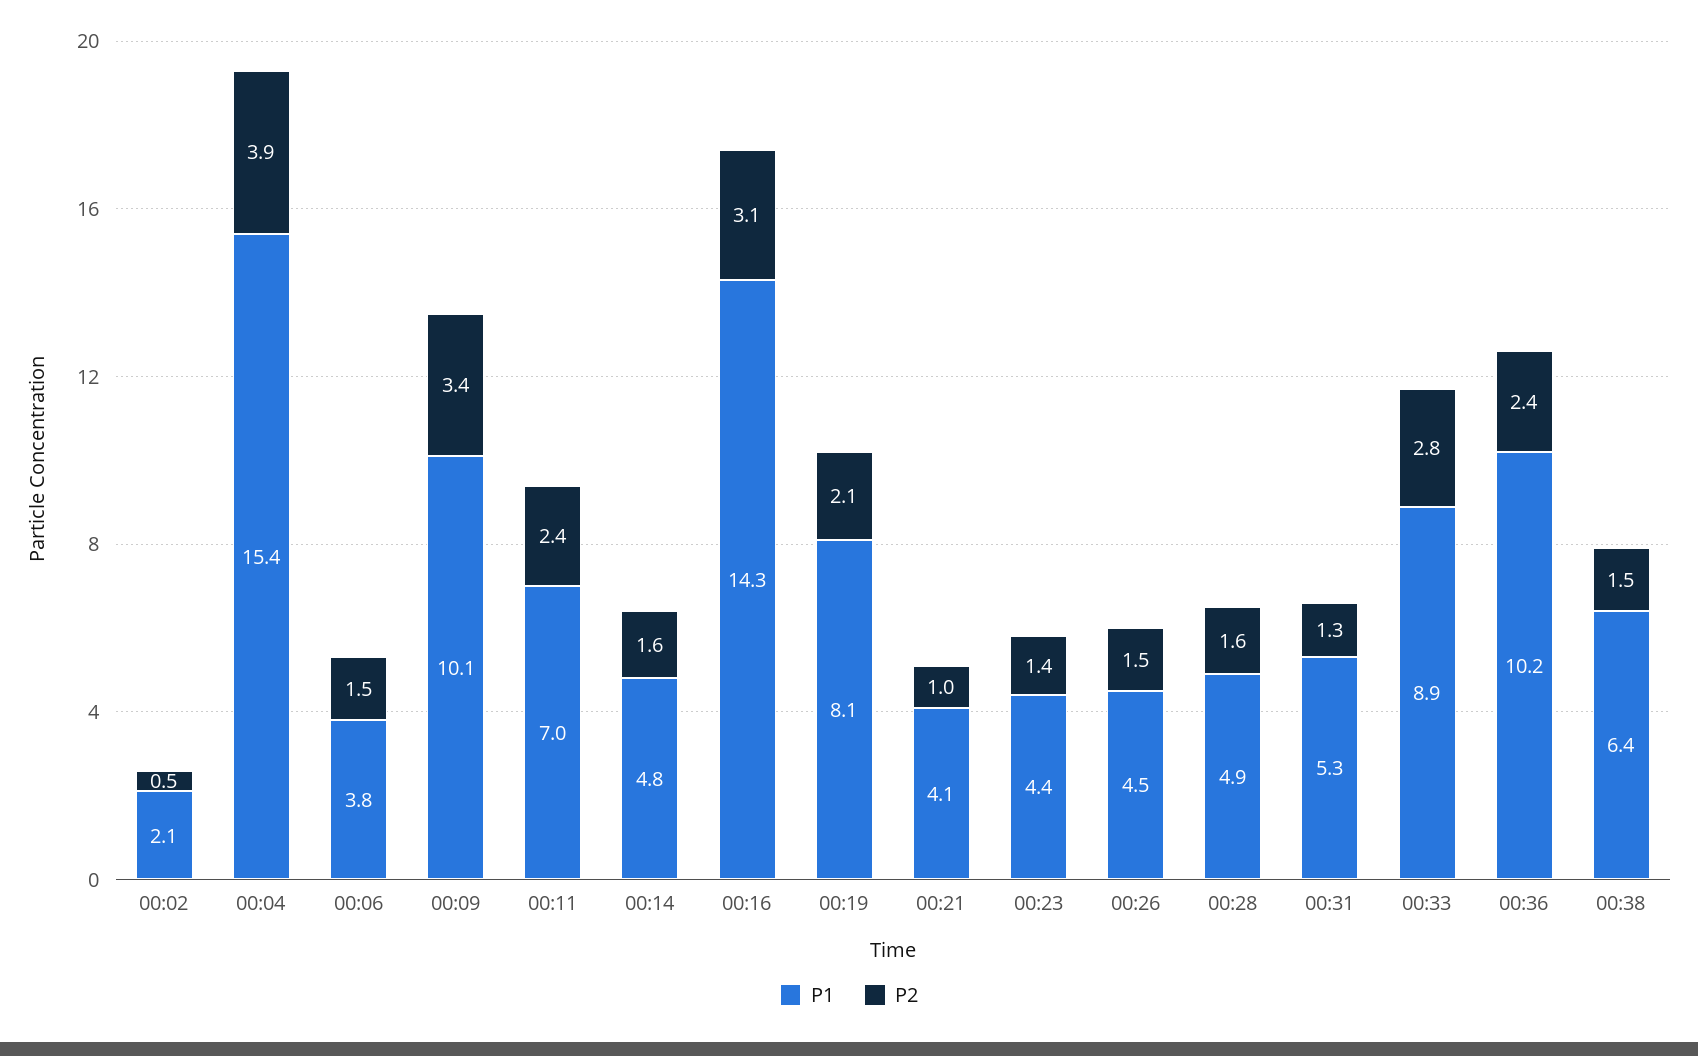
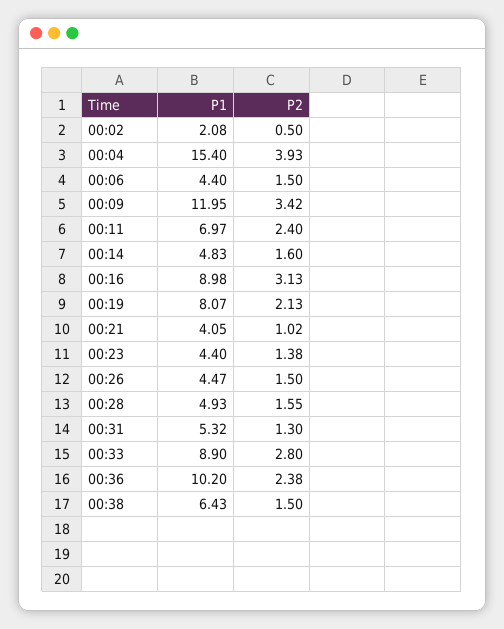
  {
    "P1": {
      "00:02": 2.08,
      "00:04": 15.4,
-     "00:06": 3.8,
+     "00:06": 4.4,
-     "00:09": 10.1,
+     "00:09": 11.95,
      "00:11": 6.97,
      "00:14": 4.83,
-     "00:16": 14.3,
+     "00:16": 8.98,
      "00:19": 8.07,
      "00:21": 4.05,
      "00:23": 4.4,
      "00:26": 4.47,
      "00:28": 4.93,
      "00:31": 5.32,
      "00:33": 8.9,
      "00:36": 10.2,
      "00:38": 6.43
    },
    "P2": {
      "00:02": 0.5,
      "00:04": 3.93,
      "00:06": 1.5,
      "00:09": 3.42,
      "00:11": 2.4,
      "00:14": 1.6,
      "00:16": 3.13,
      "00:19": 2.13,
      "00:21": 1.02,
      "00:23": 1.38,
      "00:26": 1.5,
      "00:28": 1.55,
      "00:31": 1.3,
      "00:33": 2.8,
      "00:36": 2.38,
      "00:38": 1.5
    }
  }

